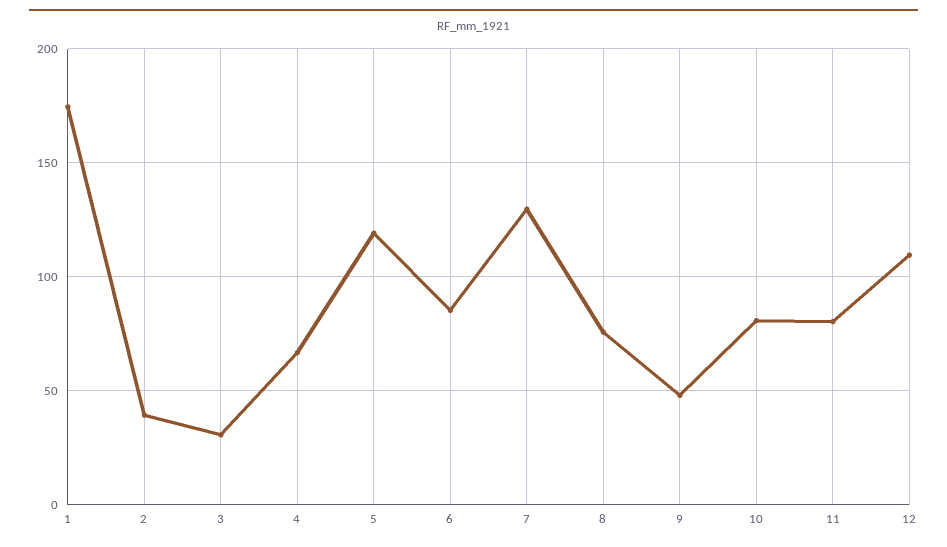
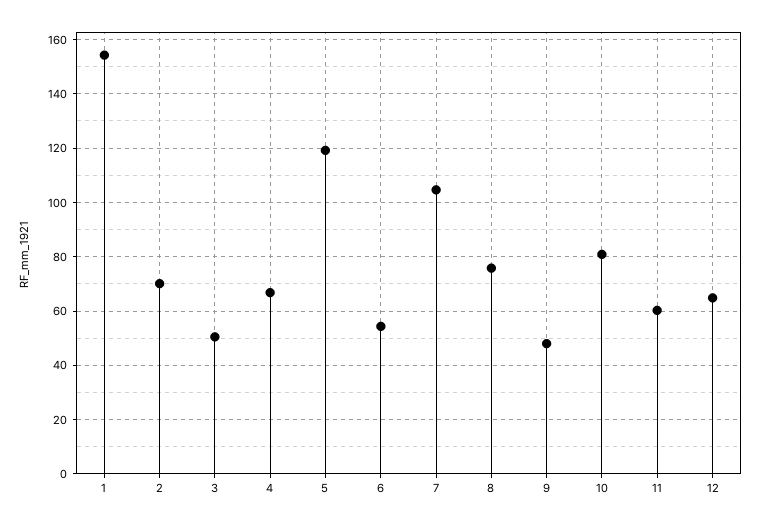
  {
-   "1": 175,
+   "1": 155,
-   "2": 40,
+   "2": 70,
-   "3": 30,
+   "3": 50,
    "4": 67.5,
    "5": 120,
-   "6": 85,
+   "6": 55,
-   "7": 130,
+   "7": 105,
    "8": 75,
    "9": 47.5,
    "10": 80,
-   "11": 80,
+   "11": 60,
-   "12": 110
+   "12": 65
  }

